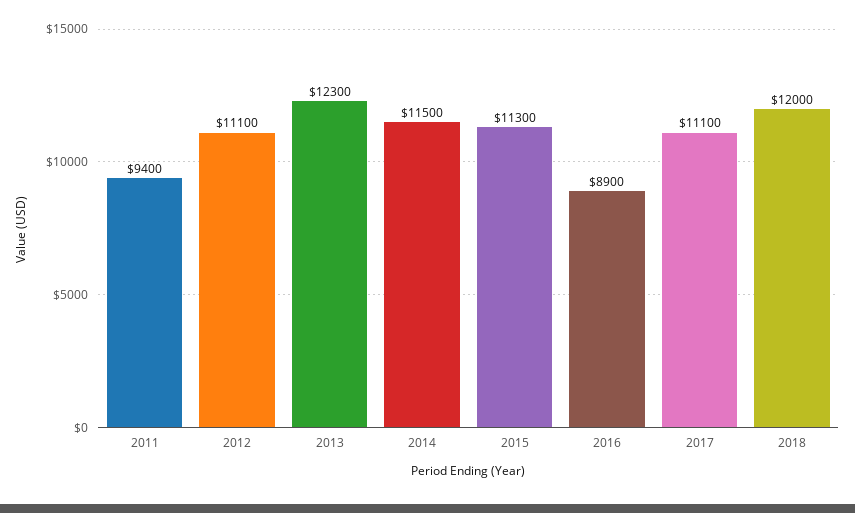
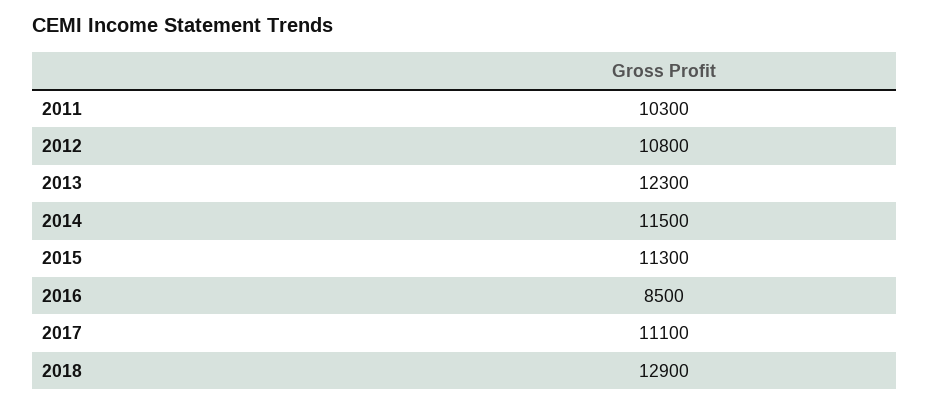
  {
-   "2011": 9400,
+   "2011": 10300,
-   "2012": 11100,
+   "2012": 10800,
    "2013": 12300,
    "2014": 11500,
    "2015": 11300,
-   "2016": 8900,
+   "2016": 8500,
    "2017": 11100,
-   "2018": 12000
+   "2018": 12900
  }

